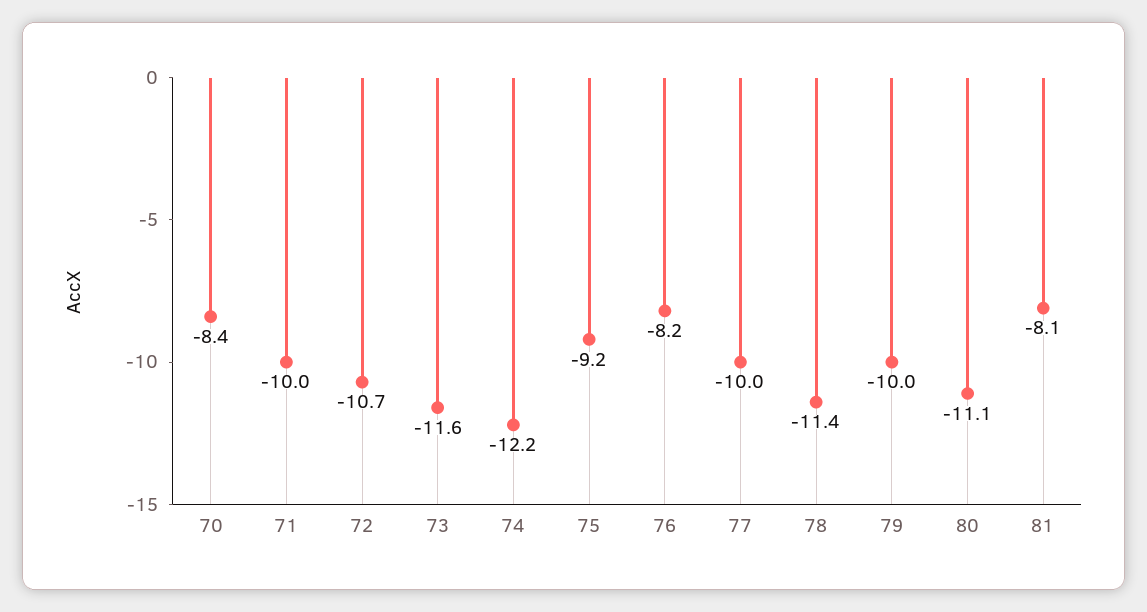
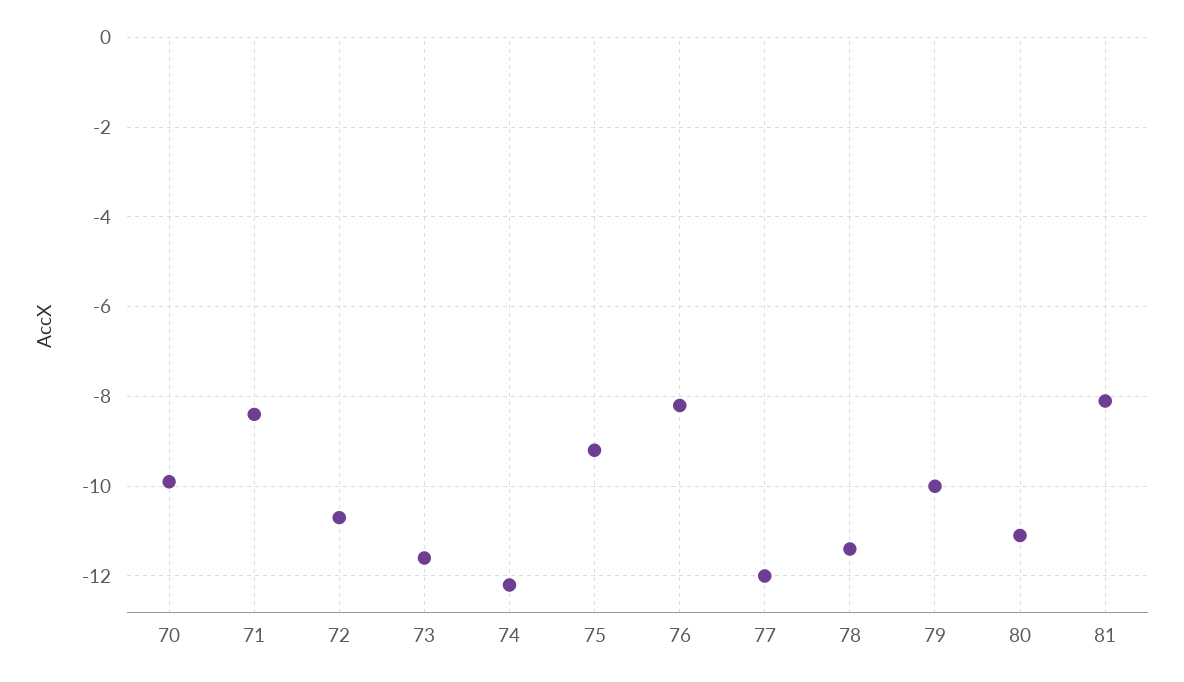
  {
-   "70": -8.4,
+   "70": -10,
-   "71": -10,
+   "71": -8.5,
    "72": -10.7,
    "73": -11.6,
    "74": -12.2,
    "75": -9.2,
    "76": -8.2,
-   "77": -10,
+   "77": -12,
    "78": -11.4,
    "79": -10,
    "80": -11.1,
    "81": -8.1
  }

